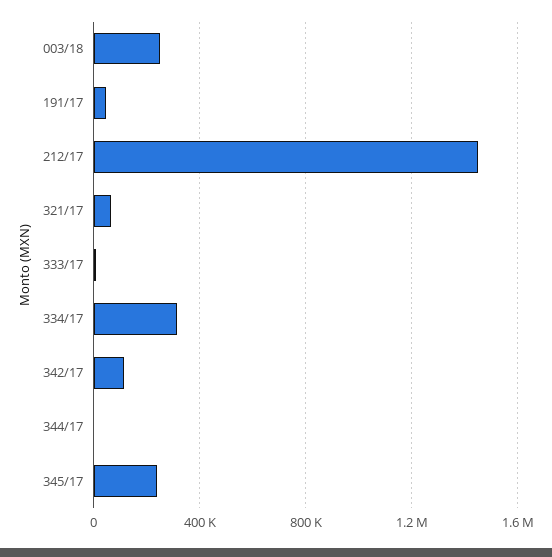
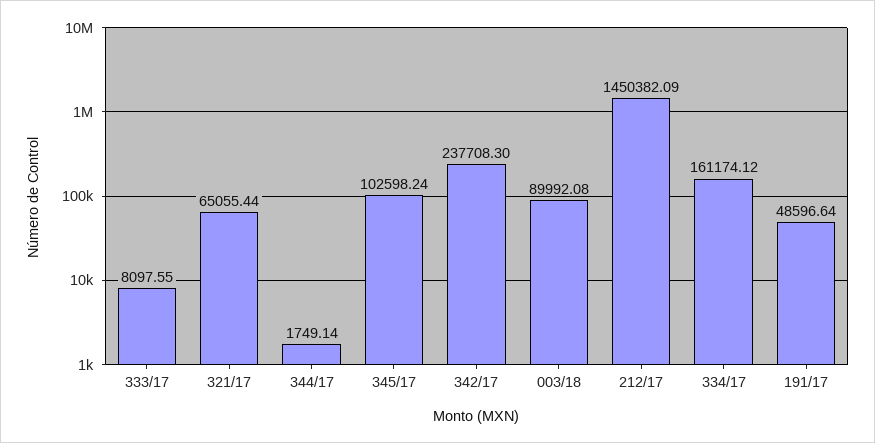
  {
-   "003/18": 250000,
+   "003/18": 89992.08,
    "191/17": 48596.64,
    "212/17": 1450382.09,
    "321/17": 65055.44,
    "333/17": 8097.55,
-   "334/17": 300000,
+   "334/17": 161174.12,
-   "342/17": 100000,
+   "342/17": 237708.3,
    "344/17": 1749.14,
-   "345/17": 250000
+   "345/17": 102598.24
  }

